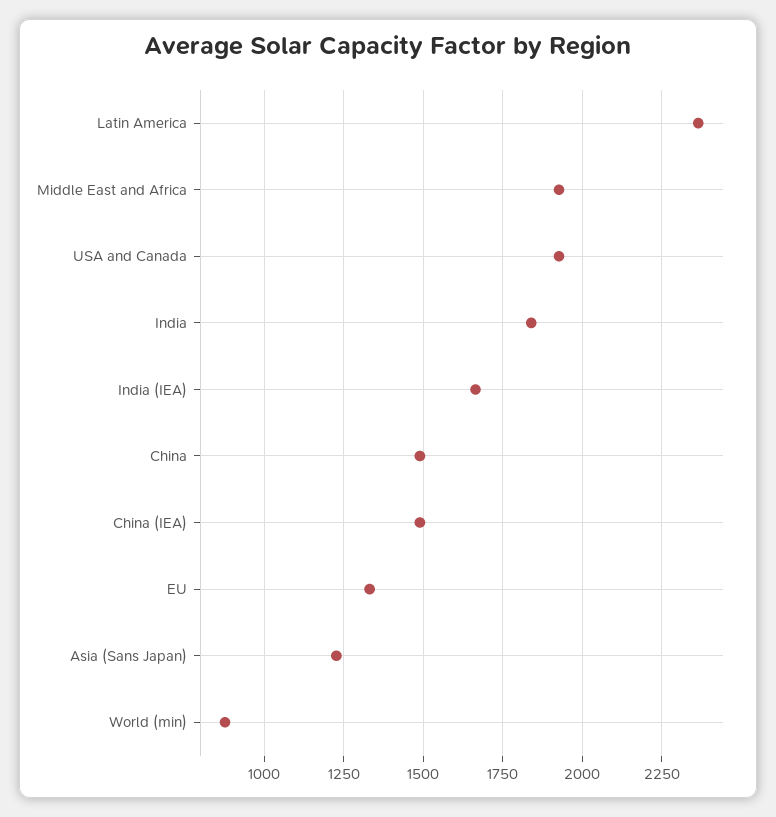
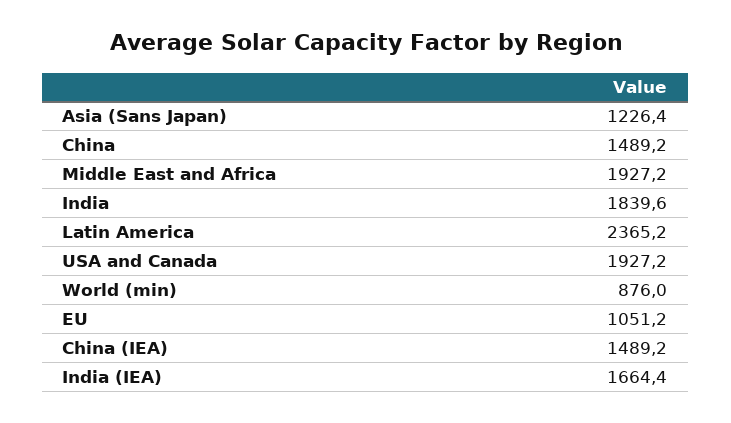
  {
    "Latin America": 2365.2,
    "Middle East and Africa": 1927.2,
    "USA and Canada": 1927.2,
    "India": 1839.6,
    "India (IEA)": 1664.4,
    "China": 1489.2,
    "China (IEA)": 1489.2,
-   "EU": 1325,
+   "EU": 1051.2,
    "Asia (Sans Japan)": 1226.4,
    "World (min)": 876
  }

